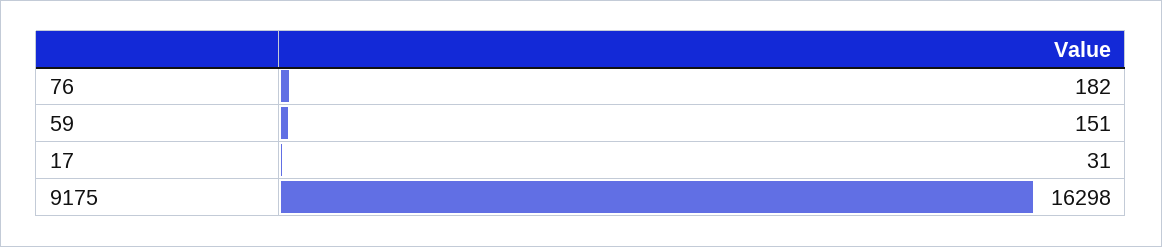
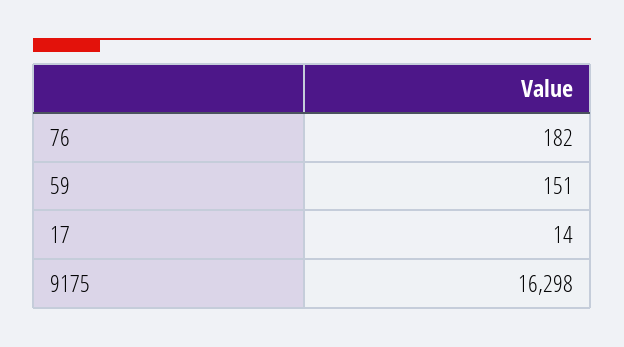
  {
    "76": 182,
    "59": 151,
-   "17": 31,
+   "17": 14,
    "9175": 16298
  }

